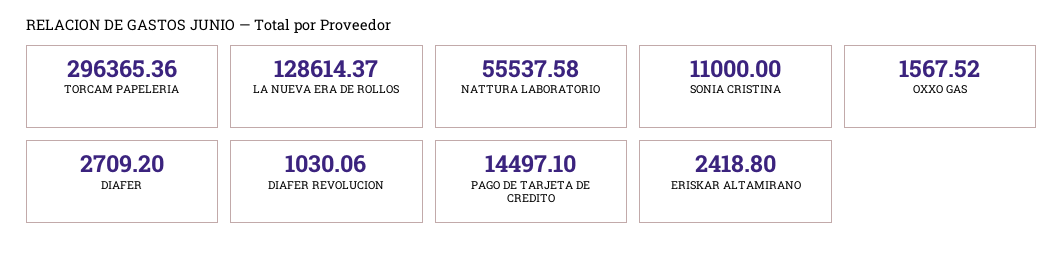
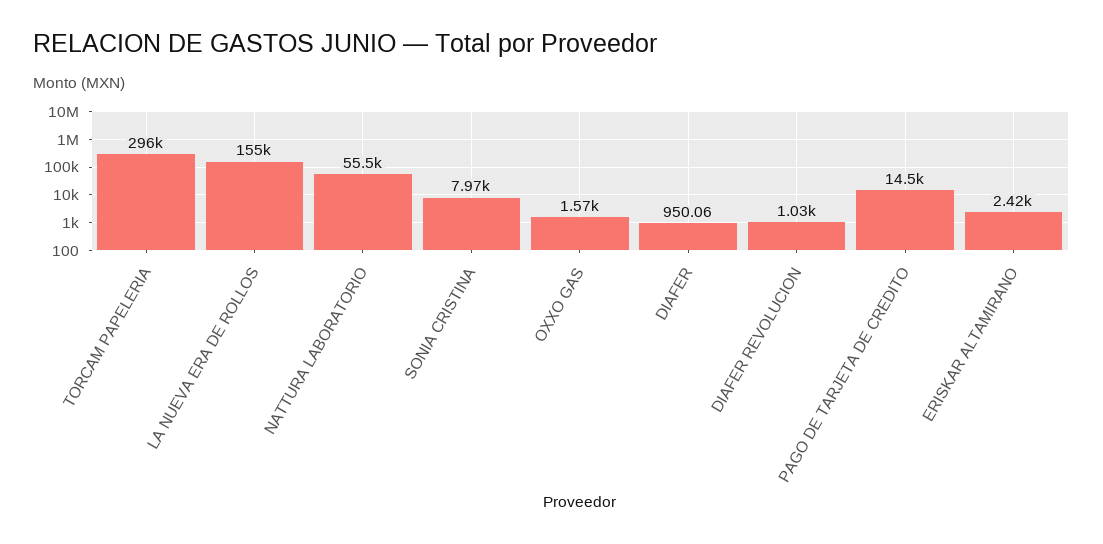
  {
    "TORCAM PAPELERIA": 296365.36,
-   "LA NUEVA ERA DE ROLLOS": 128614.37,
+   "LA NUEVA ERA DE ROLLOS": 155000,
    "NATTURA LABORATORIO": 55537.58,
-   "SONIA CRISTINA": 11000,
+   "SONIA CRISTINA": 7970,
    "OXXO GAS": 1567.52,
-   "DIAFER": 2709.2,
+   "DIAFER": 950.06,
    "DIAFER REVOLUCION": 1030.06,
    "PAGO DE TARJETA DE CREDITO": 14497.1,
    "ERISKAR ALTAMIRANO": 2418.8
  }

